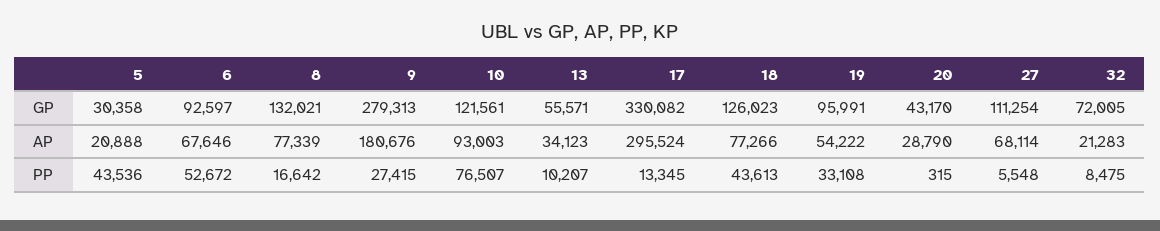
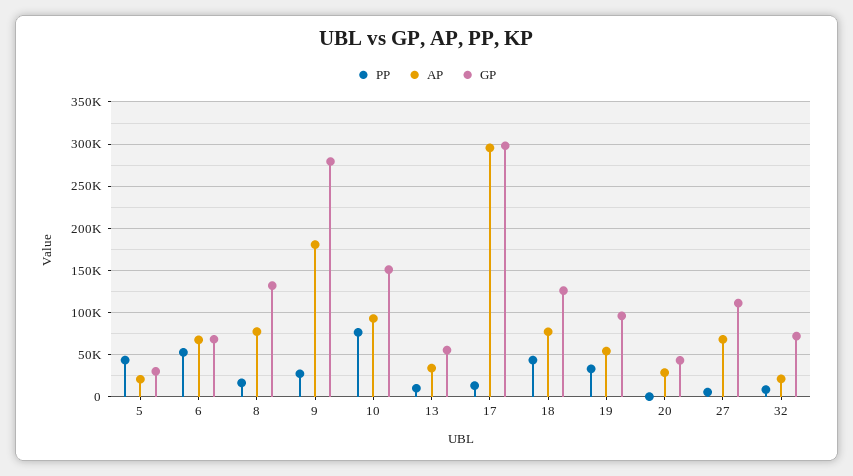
  {
    "GP": {
      "5": 30358,
-     "6": 92597,
+     "6": 70000,
      "8": 132021,
      "9": 279313,
-     "10": 121561,
+     "10": 150000,
      "13": 55571,
-     "17": 330082,
+     "17": 300000,
      "18": 126023,
      "19": 95991,
      "20": 43170,
      "27": 111254,
      "32": 72005
    },
    "AP": {
      "5": 20888,
      "6": 67646,
      "8": 77339,
      "9": 180676,
      "10": 93003,
      "13": 34123,
      "17": 295524,
      "18": 77266,
      "19": 54222,
      "20": 28790,
      "27": 68114,
      "32": 21283
    },
    "PP": {
      "5": 43536,
      "6": 52672,
      "8": 16642,
      "9": 27415,
      "10": 76507,
      "13": 10207,
      "17": 13345,
      "18": 43613,
      "19": 33108,
      "20": 315,
      "27": 5548,
      "32": 8475
    }
  }

